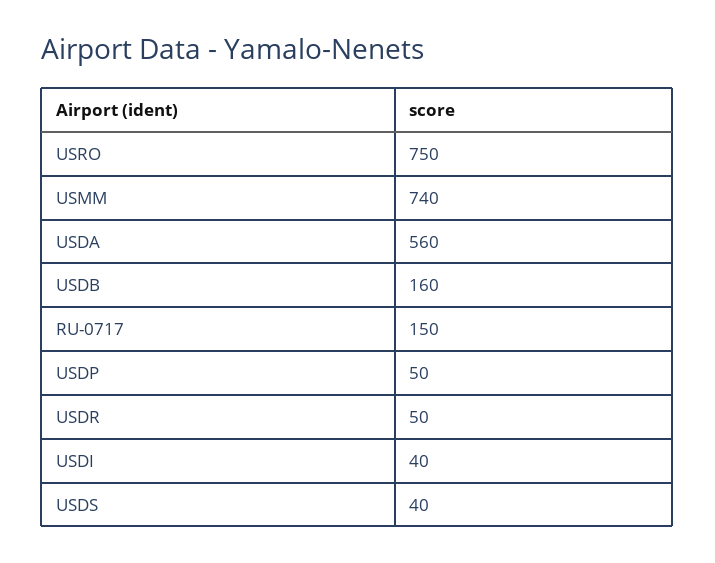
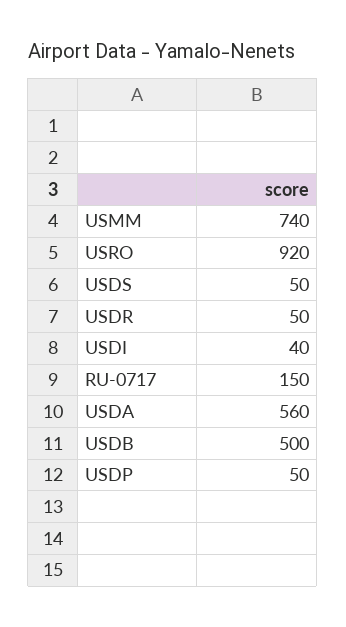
  {
-   "USRO": 750,
+   "USRO": 920,
    "USMM": 740,
    "USDA": 560,
-   "USDB": 160,
+   "USDB": 500,
    "RU-0717": 150,
    "USDP": 50,
    "USDR": 50,
    "USDI": 40,
-   "USDS": 40
+   "USDS": 50
  }

